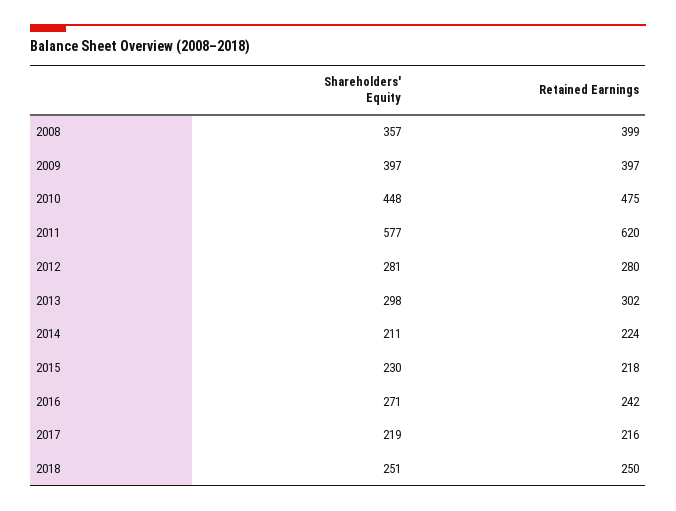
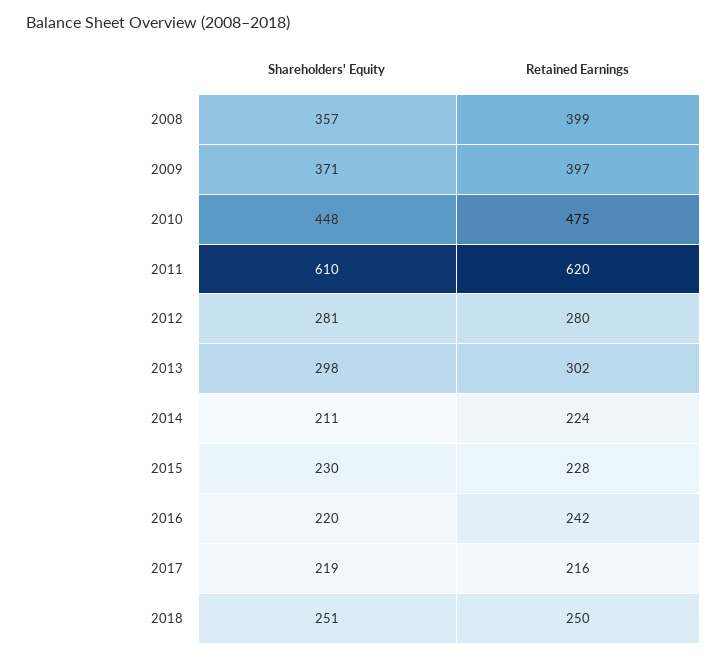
  {
    "Shareholders' Equity": {
      "2008": 357,
-     "2009": 397,
+     "2009": 371,
      "2010": 448,
-     "2011": 577,
+     "2011": 610,
      "2012": 281,
      "2013": 298,
      "2014": 211,
      "2015": 230,
-     "2016": 271,
+     "2016": 220,
      "2017": 219,
      "2018": 251
    },
    "Retained Earnings": {
      "2008": 399,
      "2009": 397,
      "2010": 475,
      "2011": 620,
      "2012": 280,
      "2013": 302,
      "2014": 224,
-     "2015": 218,
+     "2015": 228,
      "2016": 242,
      "2017": 216,
      "2018": 250
    }
  }

